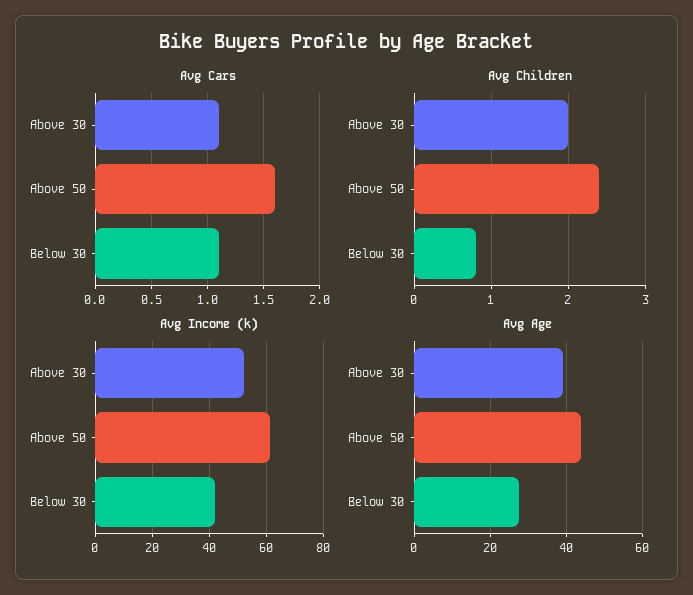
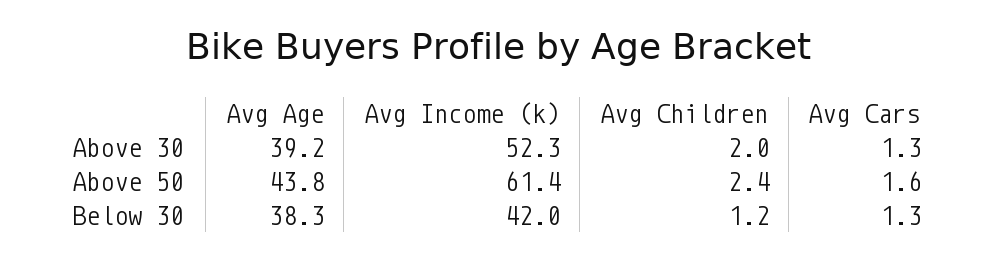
  {
    "Avg Cars": {
-     "Above 30": 1.1,
+     "Above 30": 1.3,
      "Above 50": 1.6,
-     "Below 30": 1.1
+     "Below 30": 1.3
    },
    "Avg Children": {
      "Above 30": 2,
      "Above 50": 2.4,
-     "Below 30": 0.8
+     "Below 30": 1.2
    },
    "Avg Income (k)": {
      "Above 30": 52.3,
      "Above 50": 61.4,
      "Below 30": 42
    },
    "Avg Age": {
      "Above 30": 39.2,
      "Above 50": 43.8,
-     "Below 30": 28
+     "Below 30": 38.3
    }
  }

